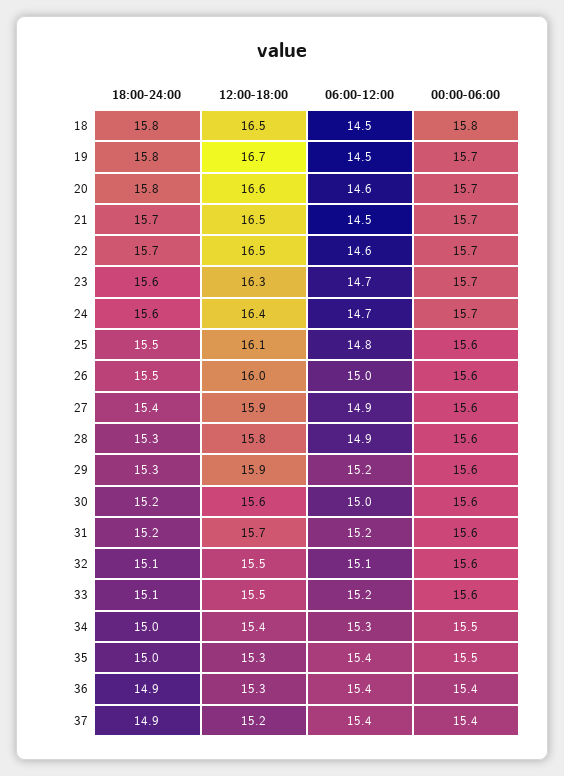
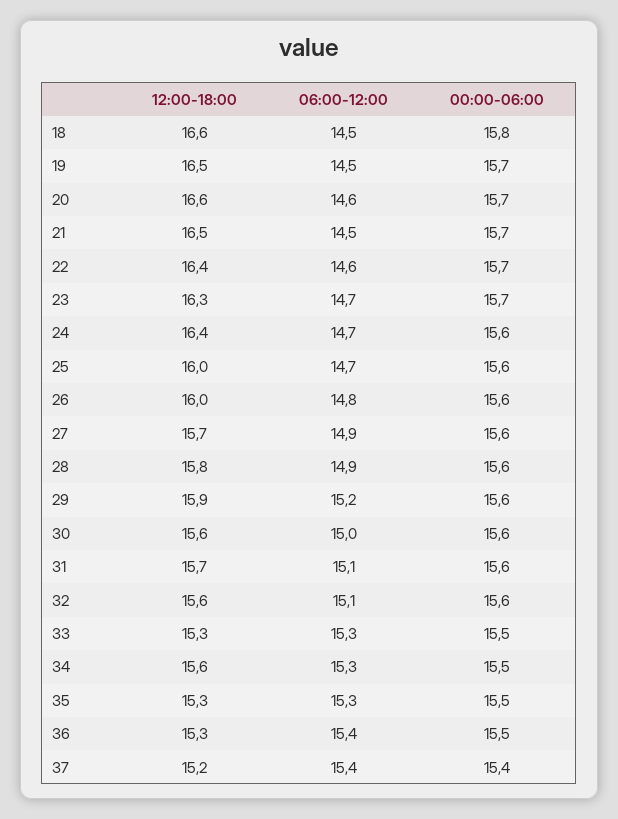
  {
-   "18:00-24:00": {
-     "18": 15.8,
-     "19": 15.8,
-     "20": 15.8,
-     "21": 15.7,
-     "22": 15.7,
-     "23": 15.6,
-     "24": 15.6,
-     "25": 15.5,
-     "26": 15.5,
-     "27": 15.4,
-     "28": 15.3,
-     "29": 15.3,
-     "30": 15.2,
-     "31": 15.2,
-     "32": 15.1,
-     "33": 15.1,
-     "34": 15,
-     "35": 15,
-     "36": 14.9,
-     "37": 14.9
-   },
    "12:00-18:00": {
-     "18": 16.5,
+     "18": 16.6,
-     "19": 16.7,
+     "19": 16.5,
      "20": 16.6,
      "21": 16.5,
-     "22": 16.5,
+     "22": 16.4,
      "23": 16.3,
      "24": 16.4,
-     "25": 16.1,
+     "25": 16,
      "26": 16,
-     "27": 15.9,
+     "27": 15.7,
      "28": 15.8,
      "29": 15.9,
      "30": 15.6,
      "31": 15.7,
-     "32": 15.5,
+     "32": 15.6,
-     "33": 15.5,
+     "33": 15.3,
-     "34": 15.4,
+     "34": 15.6,
      "35": 15.3,
      "36": 15.3,
      "37": 15.2
    },
    "06:00-12:00": {
      "18": 14.5,
      "19": 14.5,
      "20": 14.6,
      "21": 14.5,
      "22": 14.6,
      "23": 14.7,
      "24": 14.7,
-     "25": 14.8,
+     "25": 14.7,
-     "26": 15,
+     "26": 14.8,
      "27": 14.9,
      "28": 14.9,
      "29": 15.2,
      "30": 15,
-     "31": 15.2,
+     "31": 15.1,
      "32": 15.1,
-     "33": 15.2,
+     "33": 15.3,
      "34": 15.3,
-     "35": 15.4,
+     "35": 15.3,
      "36": 15.4,
      "37": 15.4
    },
    "00:00-06:00": {
      "18": 15.8,
      "19": 15.7,
      "20": 15.7,
      "21": 15.7,
      "22": 15.7,
      "23": 15.7,
-     "24": 15.7,
+     "24": 15.6,
      "25": 15.6,
      "26": 15.6,
      "27": 15.6,
      "28": 15.6,
      "29": 15.6,
      "30": 15.6,
      "31": 15.6,
      "32": 15.6,
-     "33": 15.6,
+     "33": 15.5,
      "34": 15.5,
      "35": 15.5,
-     "36": 15.4,
+     "36": 15.5,
      "37": 15.4
    }
  }

